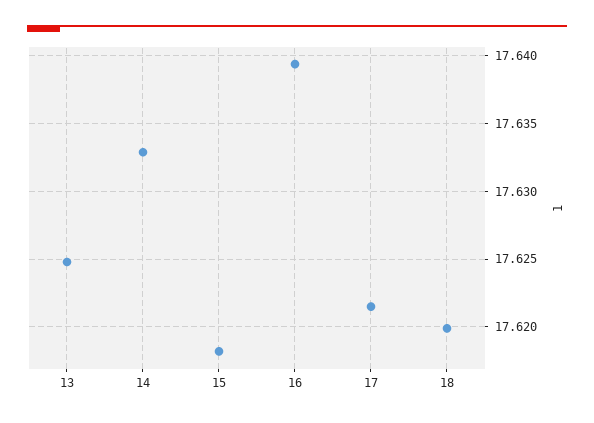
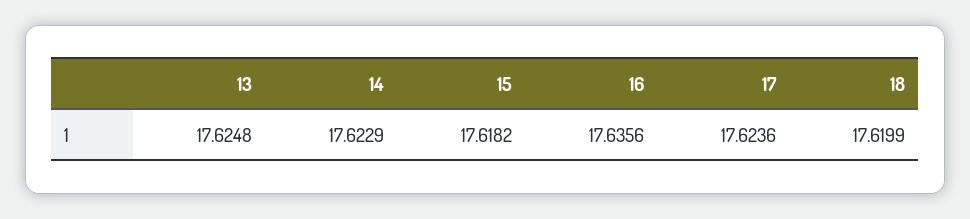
  {
    "13": 17.6248,
-   "14": 17.633,
+   "14": 17.6229,
    "15": 17.6182,
-   "16": 17.6395,
+   "16": 17.6356,
-   "17": 17.6215,
+   "17": 17.6236,
    "18": 17.6199
  }

